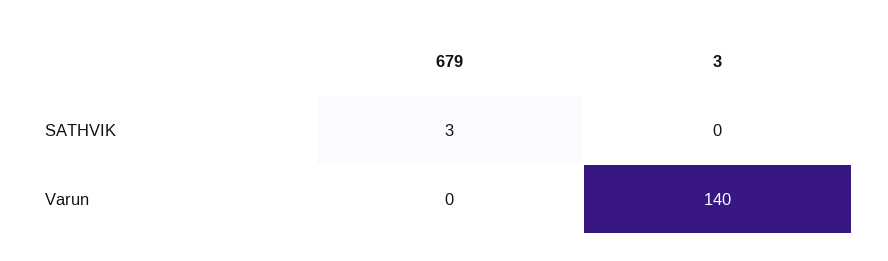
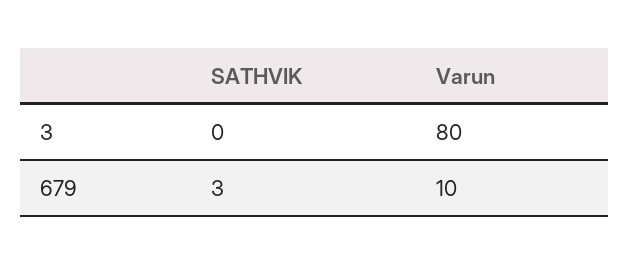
  {
    "679": {
      "SATHVIK": 3,
-     "Varun": 0
+     "Varun": 10
    },
    "3": {
      "SATHVIK": 0,
-     "Varun": 140
+     "Varun": 80
    }
  }

